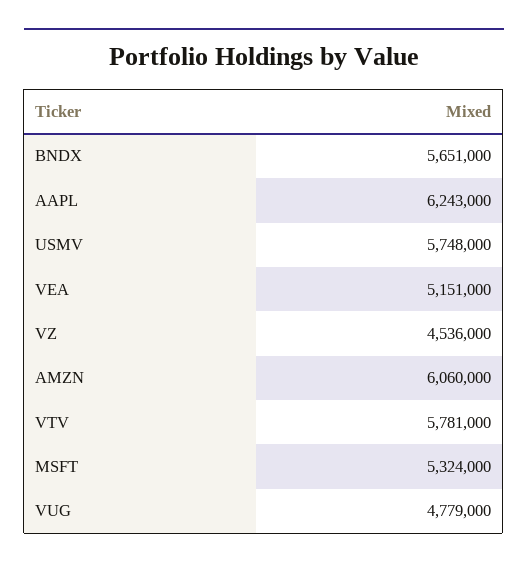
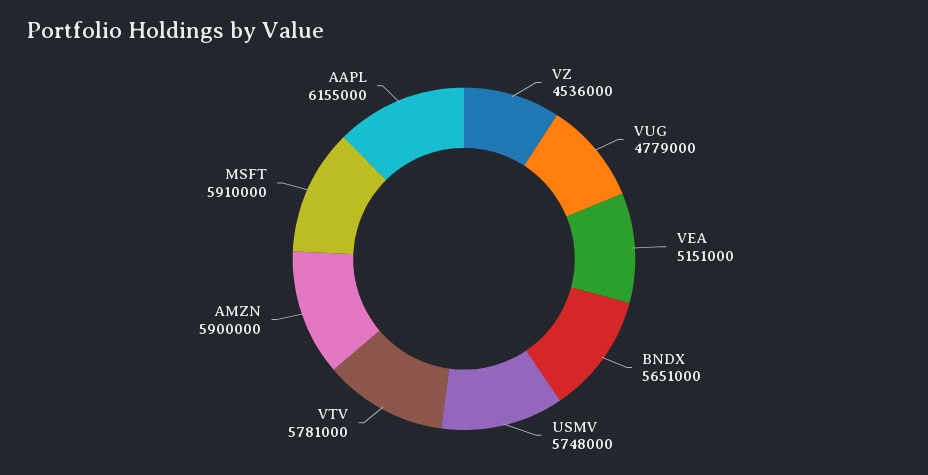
  {
    "BNDX": 5651000,
-   "AAPL": 6243000,
+   "AAPL": 6155000,
    "USMV": 5748000,
    "VEA": 5151000,
    "VZ": 4536000,
-   "AMZN": 6060000,
+   "AMZN": 5900000,
    "VTV": 5781000,
-   "MSFT": 5324000,
+   "MSFT": 5910000,
    "VUG": 4779000
  }

